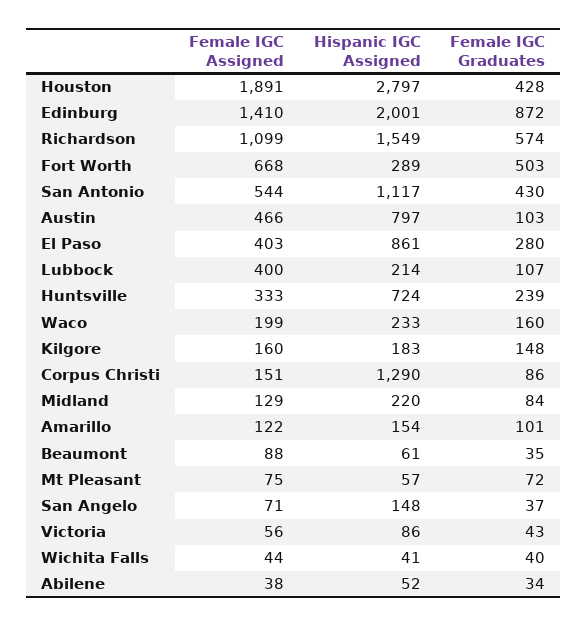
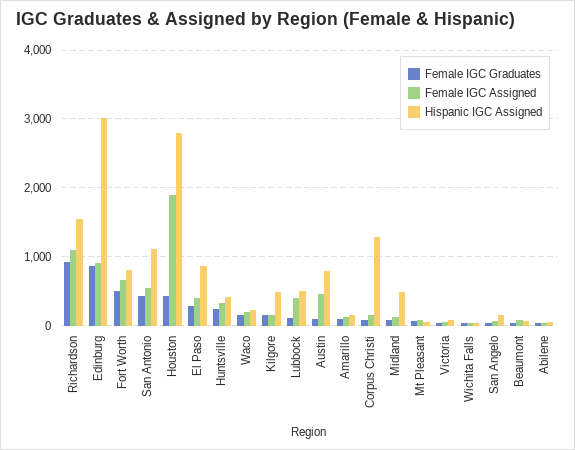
  {
    "Female IGC Assigned": {
      "Houston": 1891,
-     "Edinburg": 1410,
+     "Edinburg": 900,
      "Richardson": 1099,
      "Fort Worth": 668,
      "San Antonio": 544,
      "Austin": 466,
      "El Paso": 403,
      "Lubbock": 400,
      "Huntsville": 333,
      "Waco": 199,
      "Kilgore": 160,
      "Corpus Christi": 151,
      "Midland": 129,
      "Amarillo": 122,
      "Beaumont": 88,
      "Mt Pleasant": 75,
      "San Angelo": 71,
      "Victoria": 56,
      "Wichita Falls": 44,
      "Abilene": 38
    },
    "Hispanic IGC Assigned": {
      "Houston": 2797,
-     "Edinburg": 2001,
+     "Edinburg": 3000,
      "Richardson": 1549,
-     "Fort Worth": 289,
+     "Fort Worth": 800,
      "San Antonio": 1117,
      "Austin": 797,
      "El Paso": 861,
-     "Lubbock": 214,
+     "Lubbock": 500,
-     "Huntsville": 724,
+     "Huntsville": 400,
      "Waco": 233,
-     "Kilgore": 183,
+     "Kilgore": 500,
      "Corpus Christi": 1290,
-     "Midland": 220,
+     "Midland": 500,
      "Amarillo": 154,
      "Beaumont": 61,
      "Mt Pleasant": 57,
      "San Angelo": 148,
      "Victoria": 86,
      "Wichita Falls": 41,
      "Abilene": 52
    },
    "Female IGC Graduates": {
      "Houston": 428,
      "Edinburg": 872,
-     "Richardson": 574,
+     "Richardson": 900,
      "Fort Worth": 503,
      "San Antonio": 430,
      "Austin": 103,
      "El Paso": 280,
      "Lubbock": 107,
      "Huntsville": 239,
      "Waco": 160,
      "Kilgore": 148,
      "Corpus Christi": 86,
      "Midland": 84,
      "Amarillo": 101,
      "Beaumont": 35,
      "Mt Pleasant": 72,
      "San Angelo": 37,
      "Victoria": 43,
      "Wichita Falls": 40,
      "Abilene": 34
    }
  }

